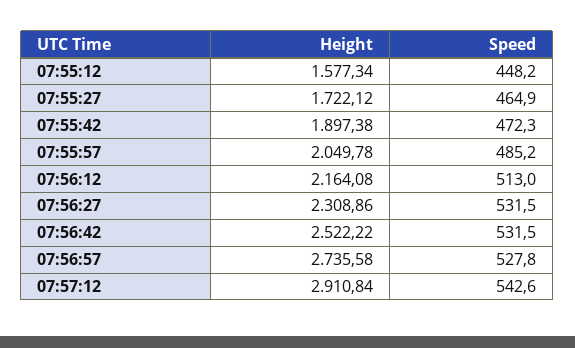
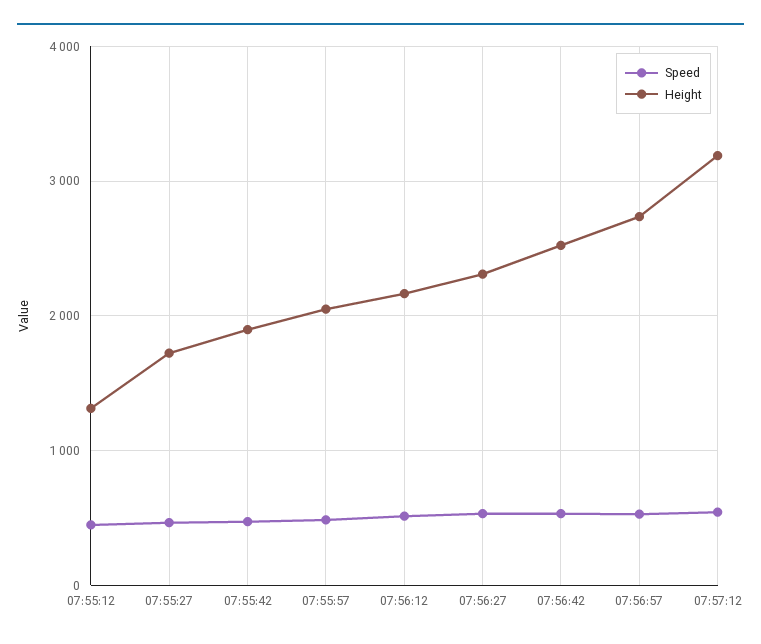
  {
    "Height": {
-     "07:55:12": 1577.34,
+     "07:55:12": 1300,
      "07:55:27": 1722.12,
      "07:55:42": 1897.38,
      "07:55:57": 2049.78,
      "07:56:12": 2164.08,
      "07:56:27": 2308.86,
      "07:56:42": 2522.22,
      "07:56:57": 2735.58,
-     "07:57:12": 2910.84
+     "07:57:12": 3200
    },
    "Speed": {
      "07:55:12": 448.2,
      "07:55:27": 464.9,
      "07:55:42": 472.3,
      "07:55:57": 485.2,
      "07:56:12": 513,
      "07:56:27": 531.5,
      "07:56:42": 531.5,
      "07:56:57": 527.8,
      "07:57:12": 542.6
    }
  }

